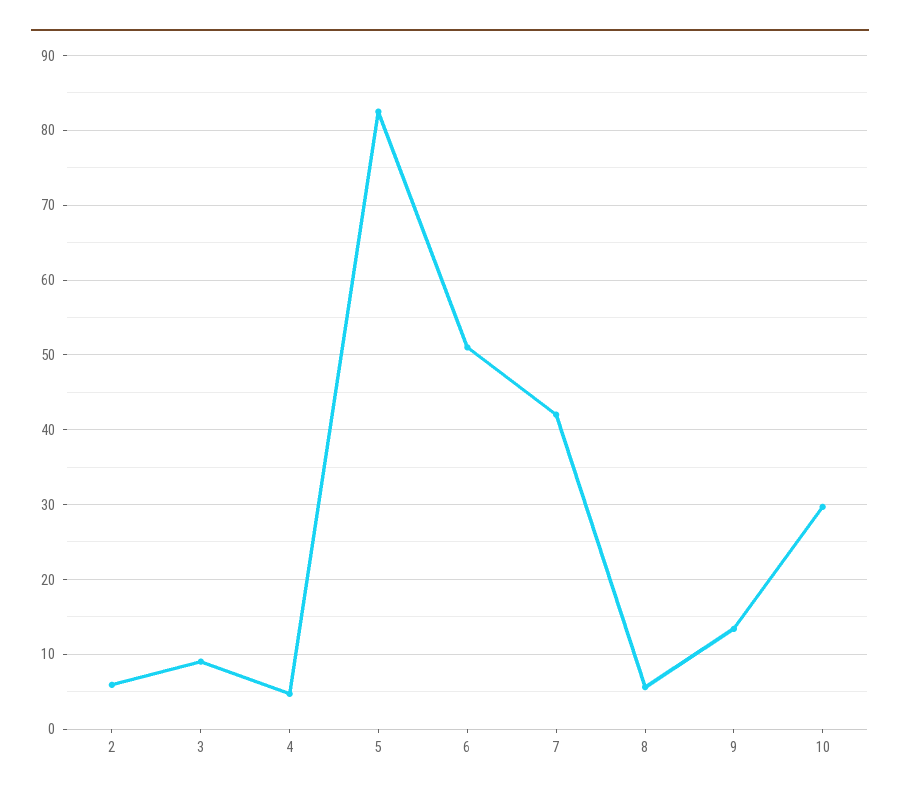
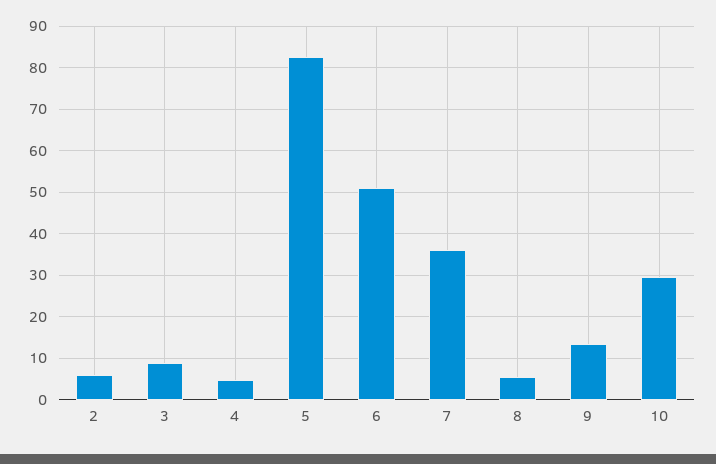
  {
    "2": 6,
    "3": 9,
    "4": 5,
    "5": 83,
    "6": 51,
-   "7": 42,
+   "7": 36,
    "8": 6,
    "9": 13,
    "10": 30
  }

